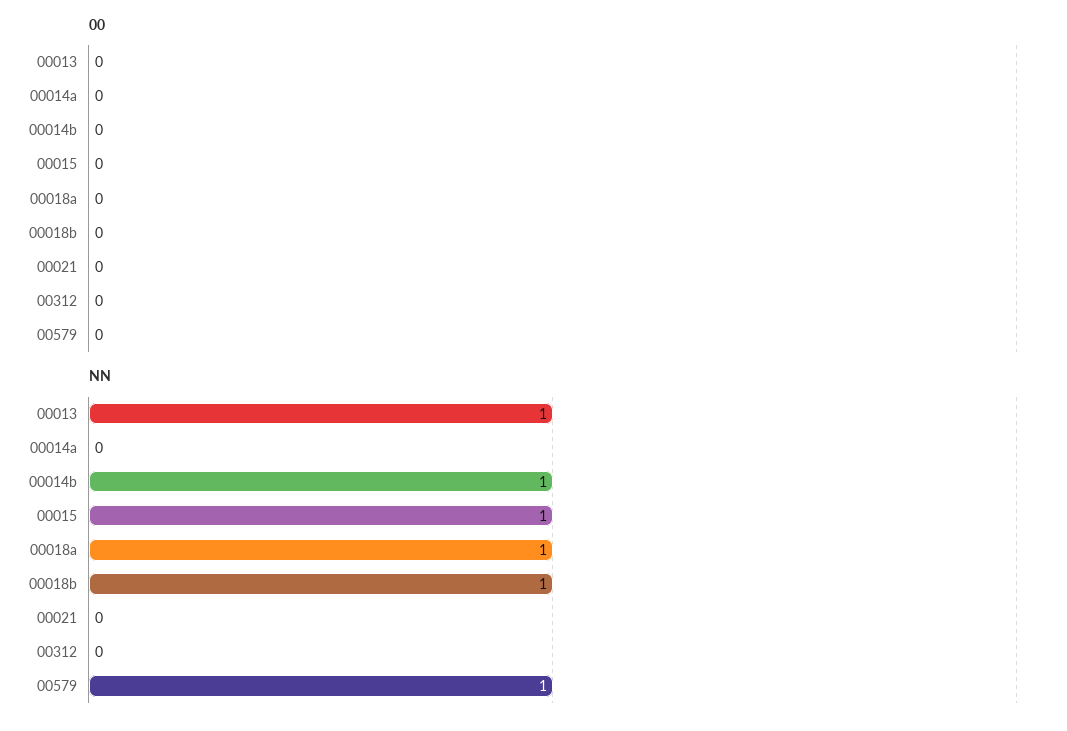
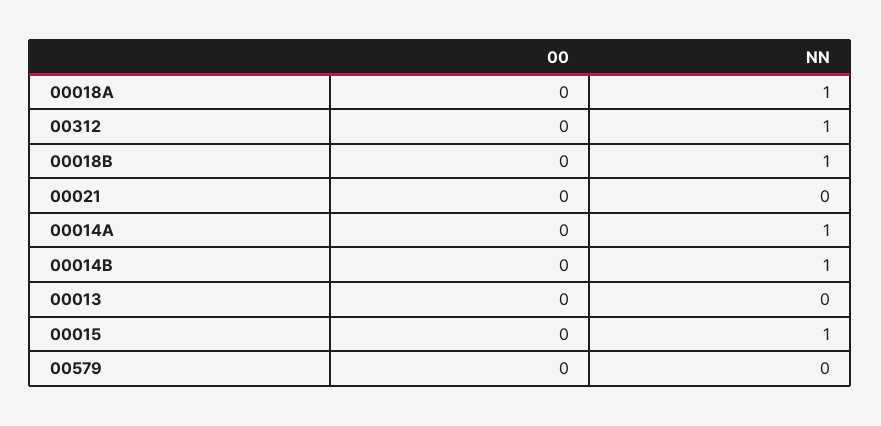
  {
    "00": {
      "00013": 0,
      "00014a": 0,
      "00014b": 0,
      "00015": 0,
      "00018a": 0,
      "00018b": 0,
      "00021": 0,
      "00312": 0,
      "00579": 0
    },
    "NN": {
-     "00013": 1,
+     "00013": 0,
-     "00014a": 0,
+     "00014a": 1,
      "00014b": 1,
      "00015": 1,
      "00018a": 1,
      "00018b": 1,
      "00021": 0,
-     "00312": 0,
+     "00312": 1,
-     "00579": 1
+     "00579": 0
    }
  }

